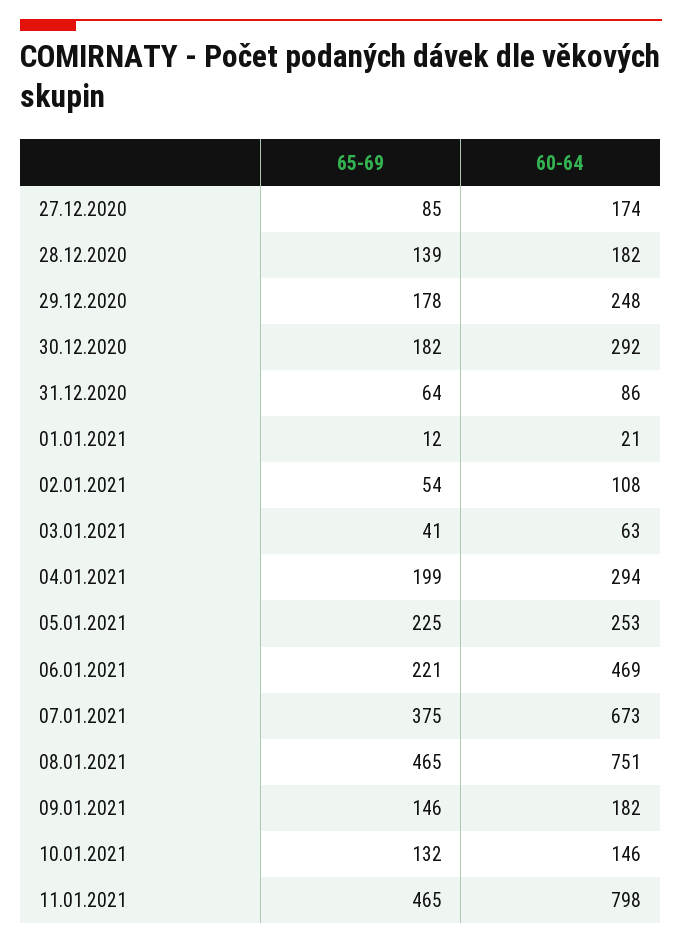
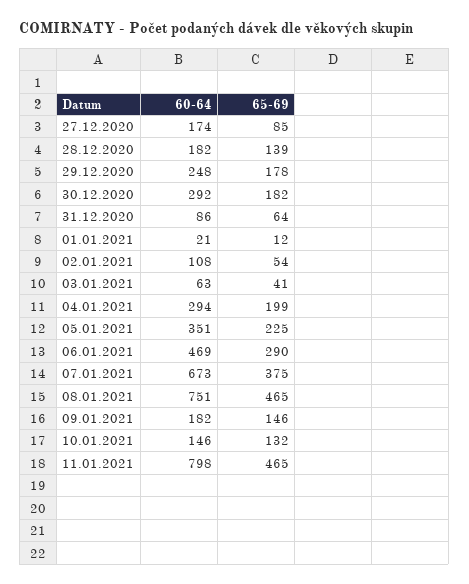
  {
    "65-69": {
      "27.12.2020": 85,
      "28.12.2020": 139,
      "29.12.2020": 178,
      "30.12.2020": 182,
      "31.12.2020": 64,
      "01.01.2021": 12,
      "02.01.2021": 54,
      "03.01.2021": 41,
      "04.01.2021": 199,
      "05.01.2021": 225,
-     "06.01.2021": 221,
+     "06.01.2021": 290,
      "07.01.2021": 375,
      "08.01.2021": 465,
      "09.01.2021": 146,
      "10.01.2021": 132,
      "11.01.2021": 465
    },
    "60-64": {
      "27.12.2020": 174,
      "28.12.2020": 182,
      "29.12.2020": 248,
      "30.12.2020": 292,
      "31.12.2020": 86,
      "01.01.2021": 21,
      "02.01.2021": 108,
      "03.01.2021": 63,
      "04.01.2021": 294,
-     "05.01.2021": 253,
+     "05.01.2021": 351,
      "06.01.2021": 469,
      "07.01.2021": 673,
      "08.01.2021": 751,
      "09.01.2021": 182,
      "10.01.2021": 146,
      "11.01.2021": 798
    }
  }

